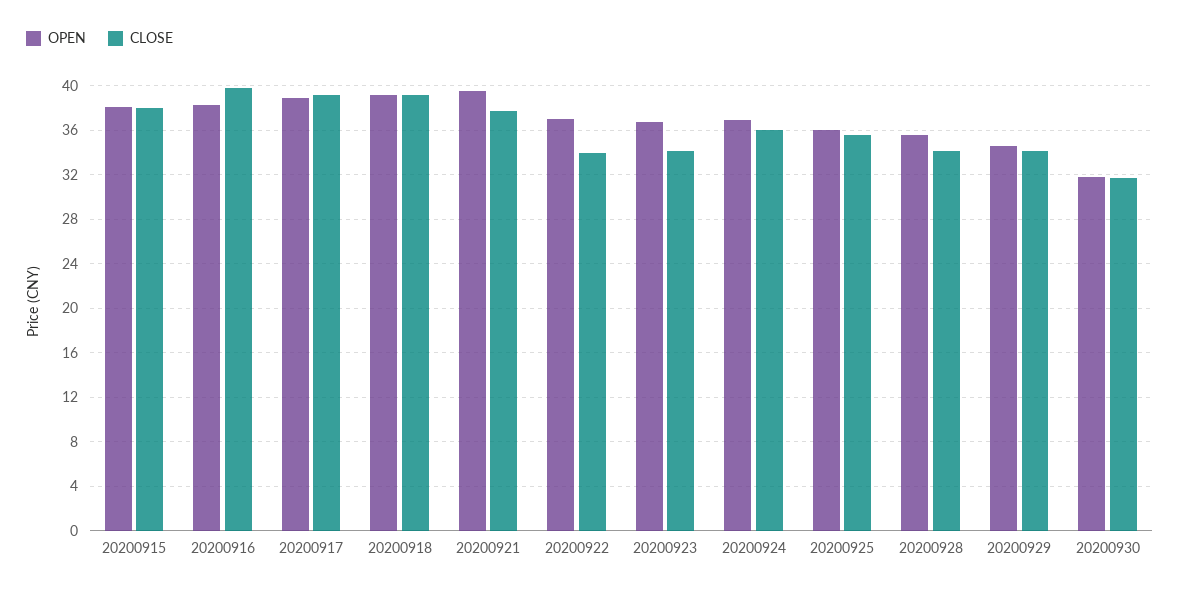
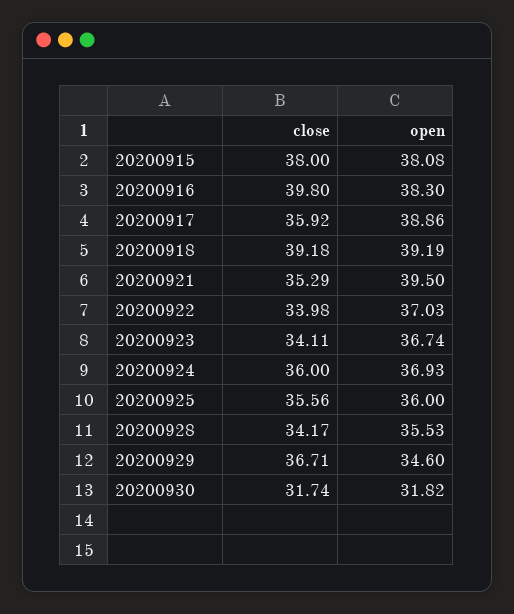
  {
    "OPEN": {
      "20200915": 38.08,
      "20200916": 38.3,
      "20200917": 38.86,
      "20200918": 39.19,
      "20200921": 39.5,
      "20200922": 37.03,
      "20200923": 36.74,
      "20200924": 36.93,
      "20200925": 36,
      "20200928": 35.53,
      "20200929": 34.6,
      "20200930": 31.82
    },
    "CLOSE": {
      "20200915": 38,
      "20200916": 39.8,
-     "20200917": 39,
+     "20200917": 35.92,
      "20200918": 39.18,
-     "20200921": 38,
+     "20200921": 35.29,
      "20200922": 33.98,
      "20200923": 34.11,
      "20200924": 36,
      "20200925": 35.56,
      "20200928": 34.17,
-     "20200929": 34,
+     "20200929": 36.71,
      "20200930": 31.74
    }
  }

